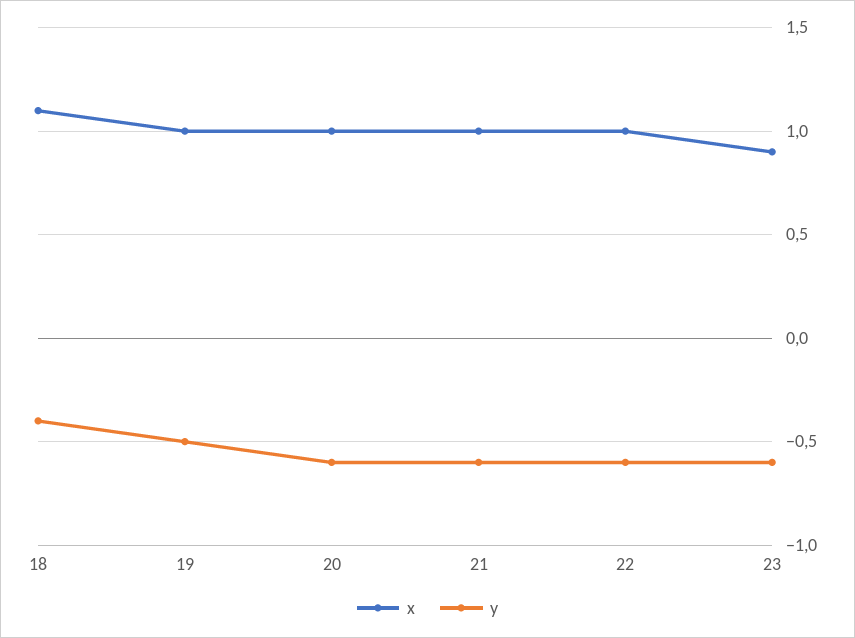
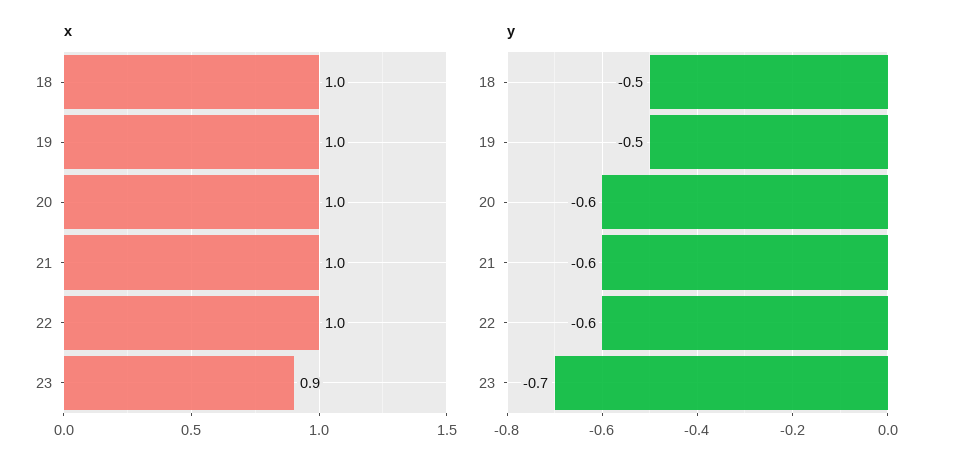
  {
    "x": {
-     "18": 1.1,
+     "18": 1,
      "19": 1,
      "20": 1,
      "21": 1,
      "22": 1,
      "23": 0.9
    },
    "y": {
-     "18": -0.4,
+     "18": -0.5,
      "19": -0.5,
      "20": -0.6,
      "21": -0.6,
      "22": -0.6,
-     "23": -0.6
+     "23": -0.7
    }
  }

